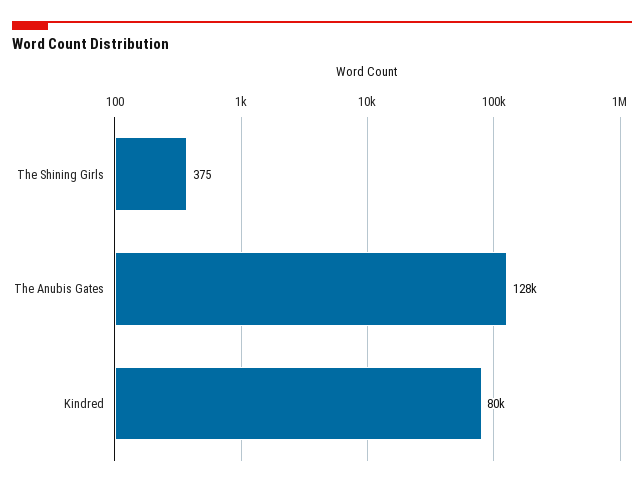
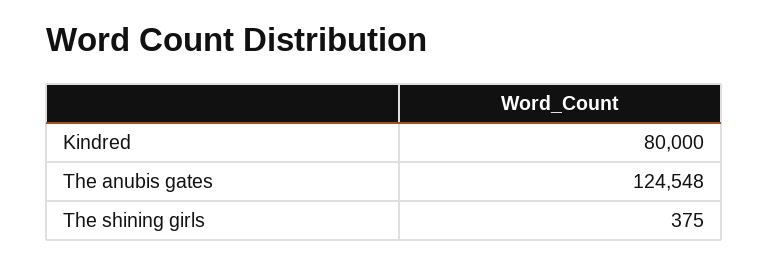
  {
    "The Shining Girls": 375,
-   "The Anubis Gates": 128000,
+   "The Anubis Gates": 124548,
    "Kindred": 80000
  }

